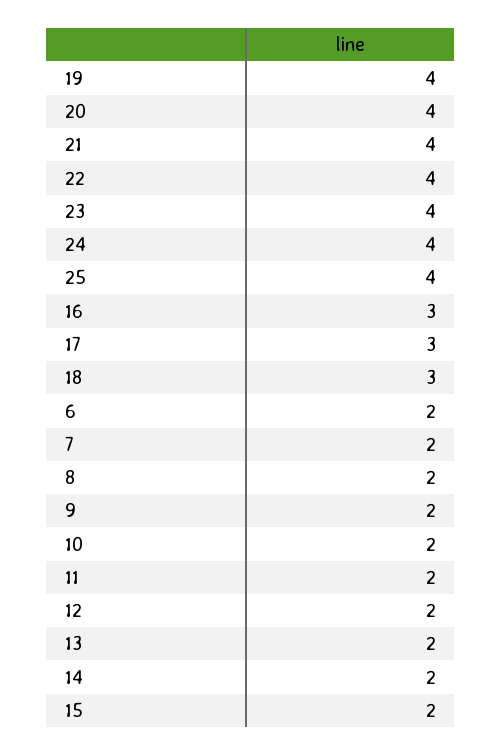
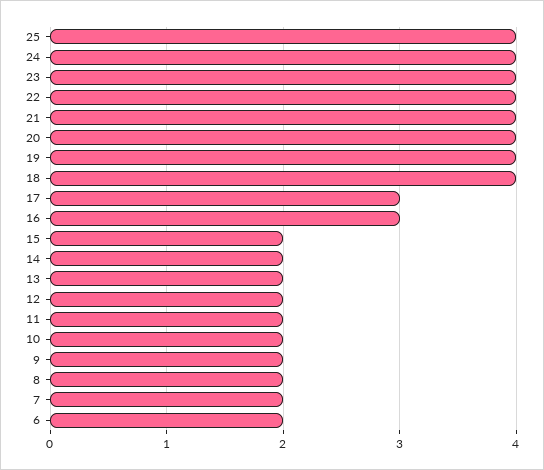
  {
    "19": 4,
    "20": 4,
    "21": 4,
    "22": 4,
    "23": 4,
    "24": 4,
    "25": 4,
    "16": 3,
    "17": 3,
-   "18": 3,
+   "18": 4,
    "6": 2,
    "7": 2,
    "8": 2,
    "9": 2,
    "10": 2,
    "11": 2,
    "12": 2,
    "13": 2,
    "14": 2,
    "15": 2
  }

